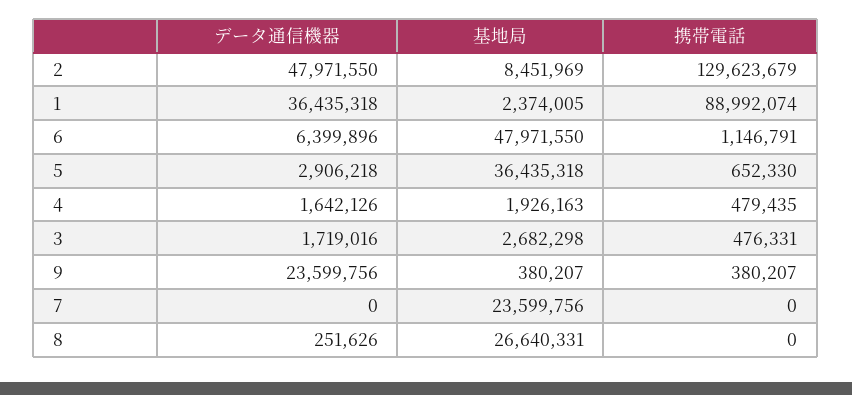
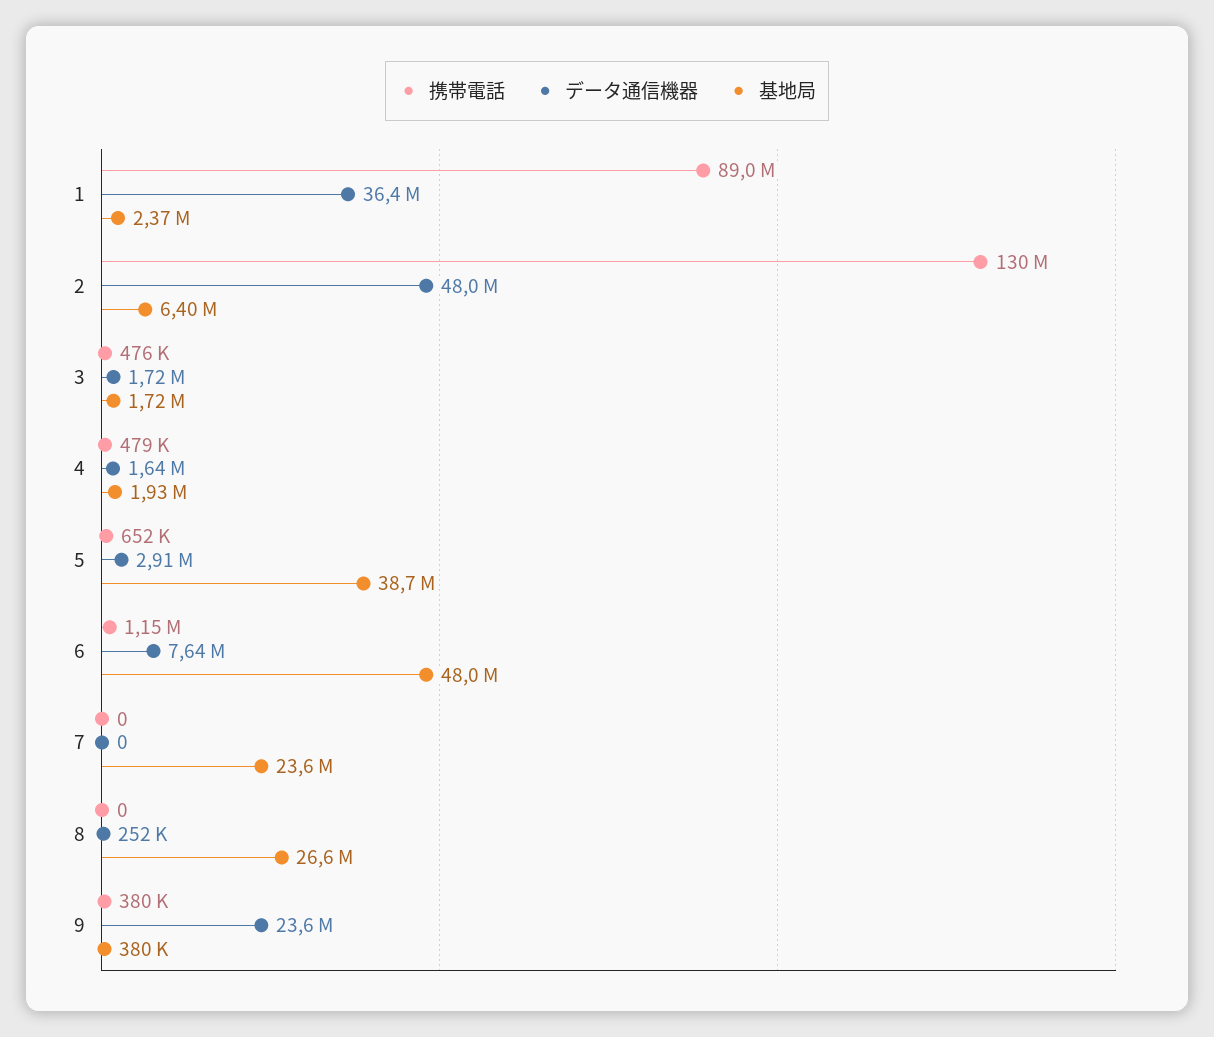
  {
    "データ通信機器": {
      "2": 47971550,
      "1": 36435318,
-     "6": 6399896,
+     "6": 7640000,
      "5": 2906218,
      "4": 1642126,
      "3": 1719016,
      "9": 23599756,
      "7": 0,
      "8": 251626
    },
    "基地局": {
-     "2": 8451969,
+     "2": 6400000,
      "1": 2374005,
      "6": 47971550,
-     "5": 36435318,
+     "5": 38700000,
      "4": 1926163,
-     "3": 2682298,
+     "3": 1720000,
      "9": 380207,
      "7": 23599756,
      "8": 26640331
    },
    "携帯電話": {
      "2": 129623679,
      "1": 88992074,
      "6": 1146791,
      "5": 652330,
      "4": 479435,
      "3": 476331,
      "9": 380207,
      "7": 0,
      "8": 0
    }
  }

